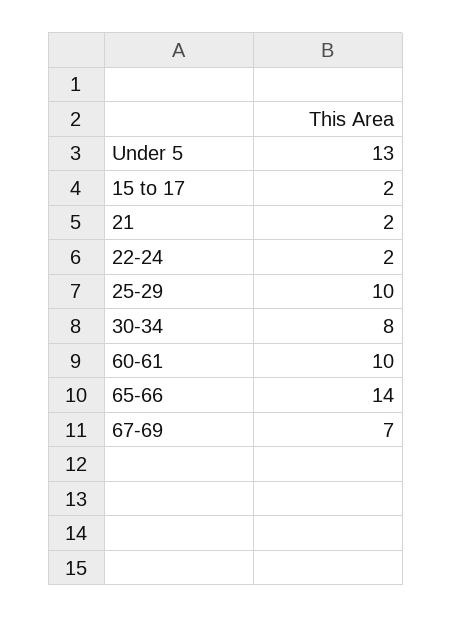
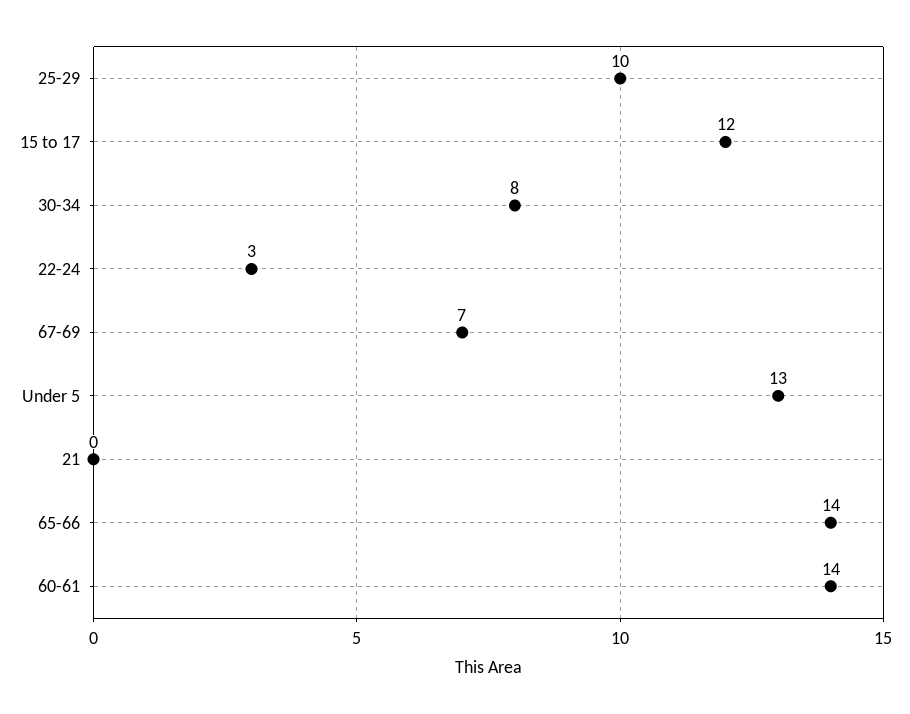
  {
    "Under 5": 13,
-   "15 to 17": 2,
+   "15 to 17": 12,
-   "21": 2,
+   "21": 0,
-   "22-24": 2,
+   "22-24": 3,
    "25-29": 10,
    "30-34": 8,
-   "60-61": 10,
+   "60-61": 14,
    "65-66": 14,
    "67-69": 7
  }

